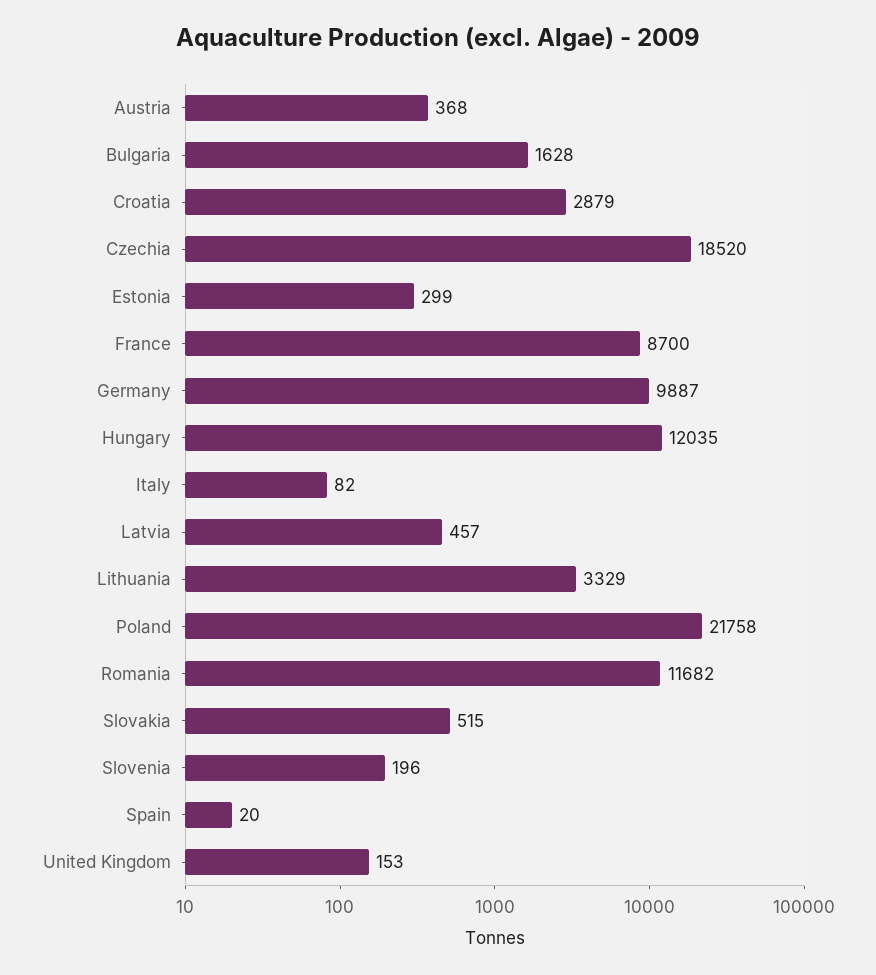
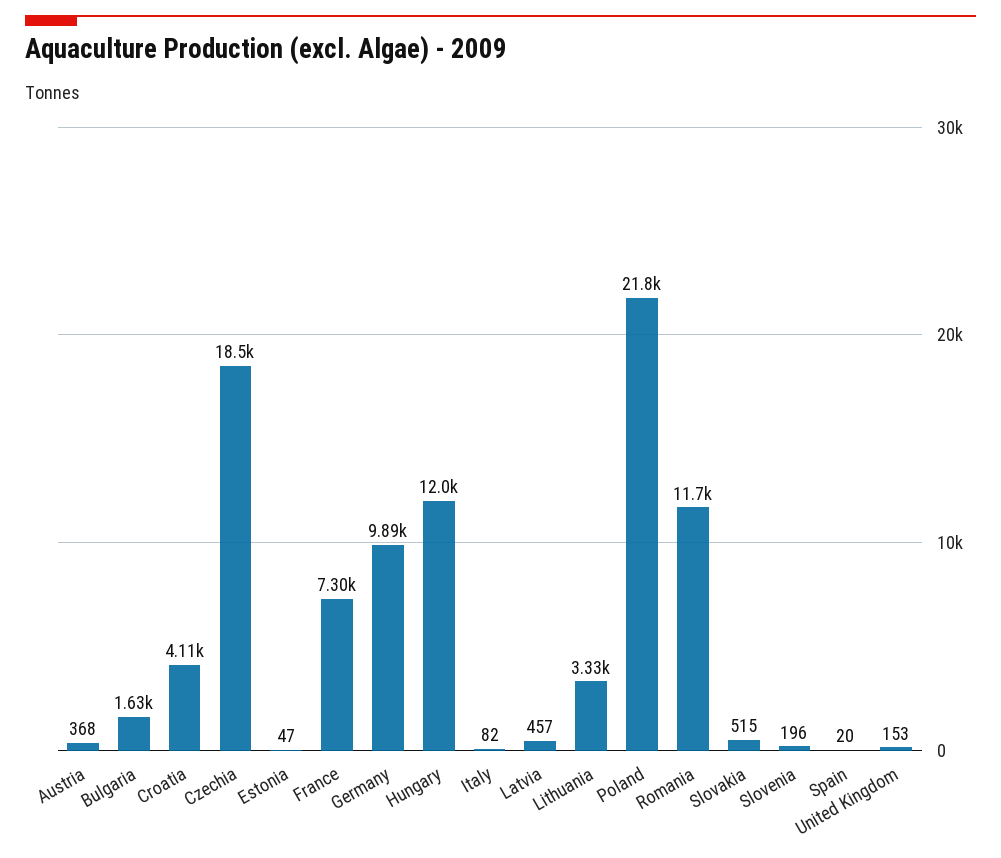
  {
    "Austria": 368,
    "Bulgaria": 1628,
-   "Croatia": 2879,
+   "Croatia": 4110,
    "Czechia": 18520,
-   "Estonia": 299,
+   "Estonia": 47,
-   "France": 8700,
+   "France": 7300,
    "Germany": 9887,
    "Hungary": 12035,
    "Italy": 82,
    "Latvia": 457,
    "Lithuania": 3329,
    "Poland": 21758,
    "Romania": 11682,
    "Slovakia": 515,
    "Slovenia": 196,
    "Spain": 20,
    "United Kingdom": 153
  }

